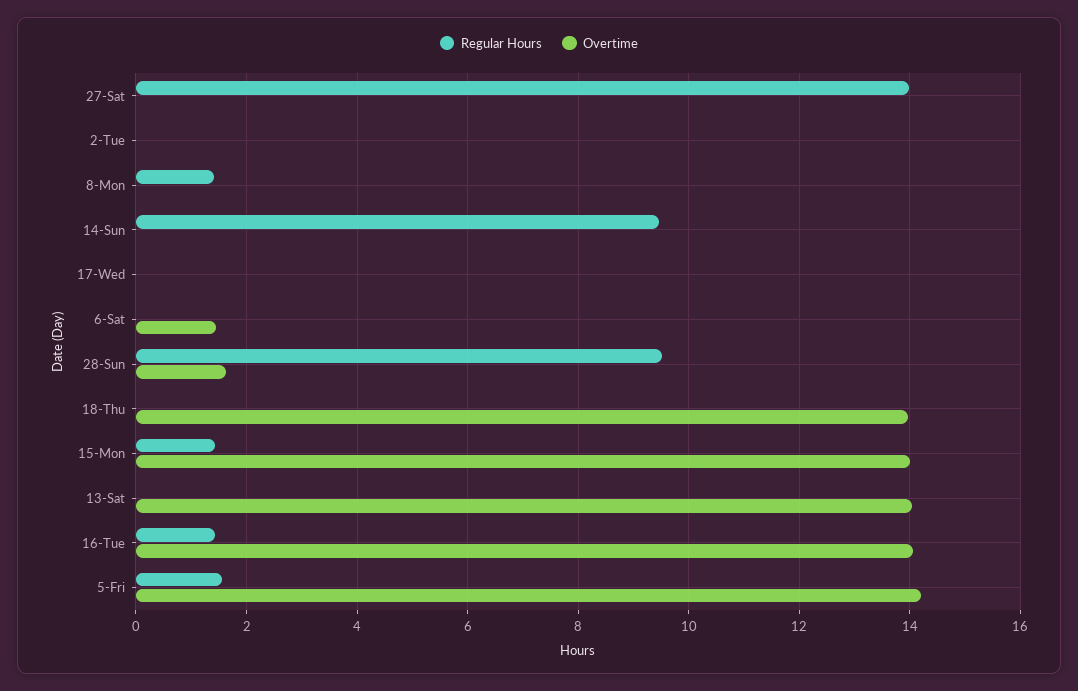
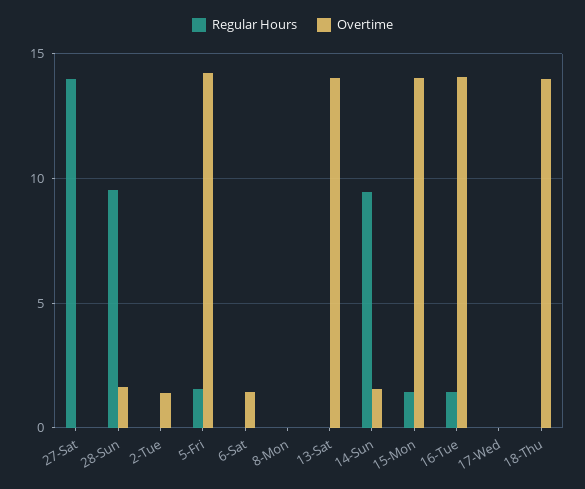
  {
    "Regular Hours": {
      "27-Sat": 14,
      "2-Tue": 0,
-     "8-Mon": 1.4,
+     "8-Mon": 0,
      "14-Sun": 9.4,
      "17-Wed": 0,
      "6-Sat": 0,
      "28-Sun": 9.6,
      "18-Thu": 0,
      "15-Mon": 1.4,
      "13-Sat": 0,
      "16-Tue": 1.4,
      "5-Fri": 1.6
    },
    "Overtime": {
      "27-Sat": 0,
-     "2-Tue": 0,
+     "2-Tue": 1.5,
      "8-Mon": 0,
-     "14-Sun": 0,
+     "14-Sun": 1.5,
      "17-Wed": 0,
      "6-Sat": 1.4,
      "28-Sun": 1.6,
      "18-Thu": 14,
      "15-Mon": 14,
      "13-Sat": 14,
      "16-Tue": 14,
      "5-Fri": 14.2
    }
  }

